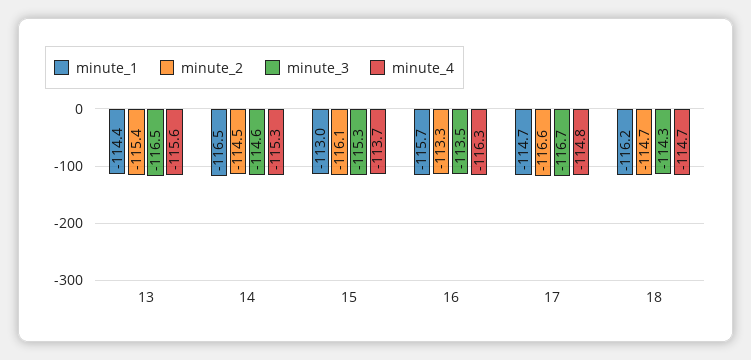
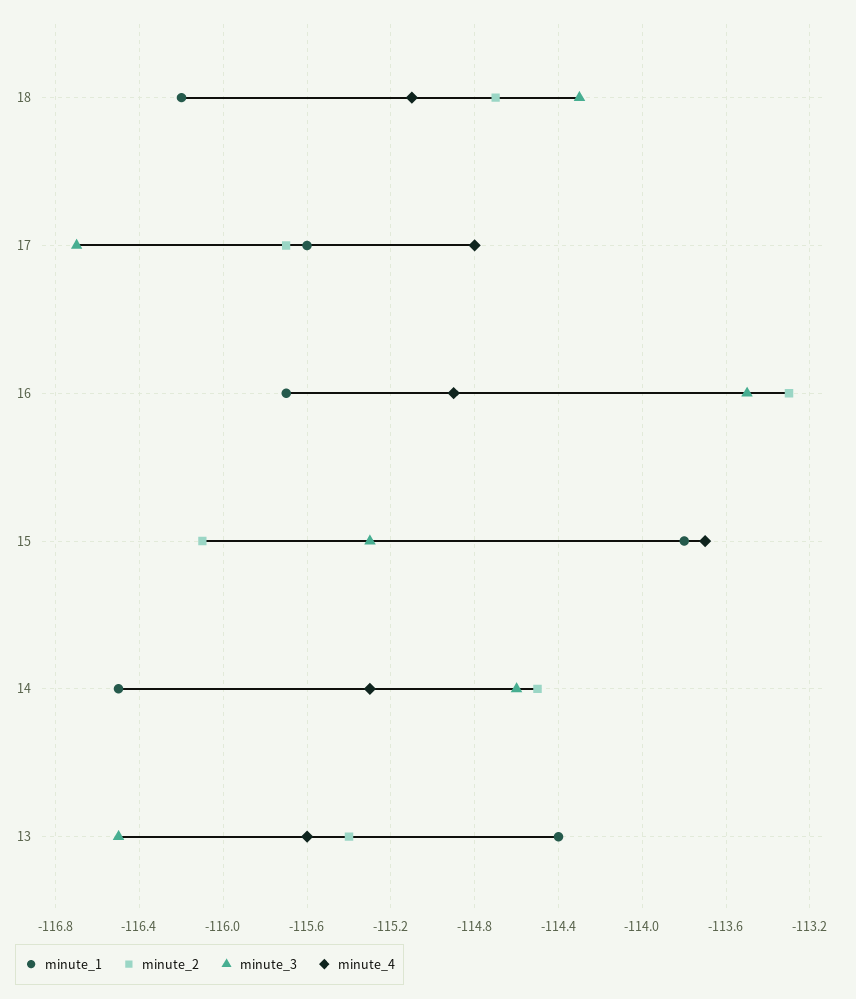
  {
    "minute_1": {
      "13": -114.4,
      "14": -116.5,
-     "15": -113,
+     "15": -113.8,
      "16": -115.7,
-     "17": -114.7,
+     "17": -115.6,
      "18": -116.2
    },
    "minute_2": {
      "13": -115.4,
      "14": -114.5,
      "15": -116.1,
      "16": -113.3,
-     "17": -116.6,
+     "17": -115.7,
      "18": -114.7
    },
    "minute_3": {
      "13": -116.5,
      "14": -114.6,
      "15": -115.3,
      "16": -113.5,
      "17": -116.7,
      "18": -114.3
    },
    "minute_4": {
      "13": -115.6,
      "14": -115.3,
      "15": -113.7,
-     "16": -116.3,
+     "16": -114.9,
      "17": -114.8,
-     "18": -114.7
+     "18": -115.1
    }
  }

